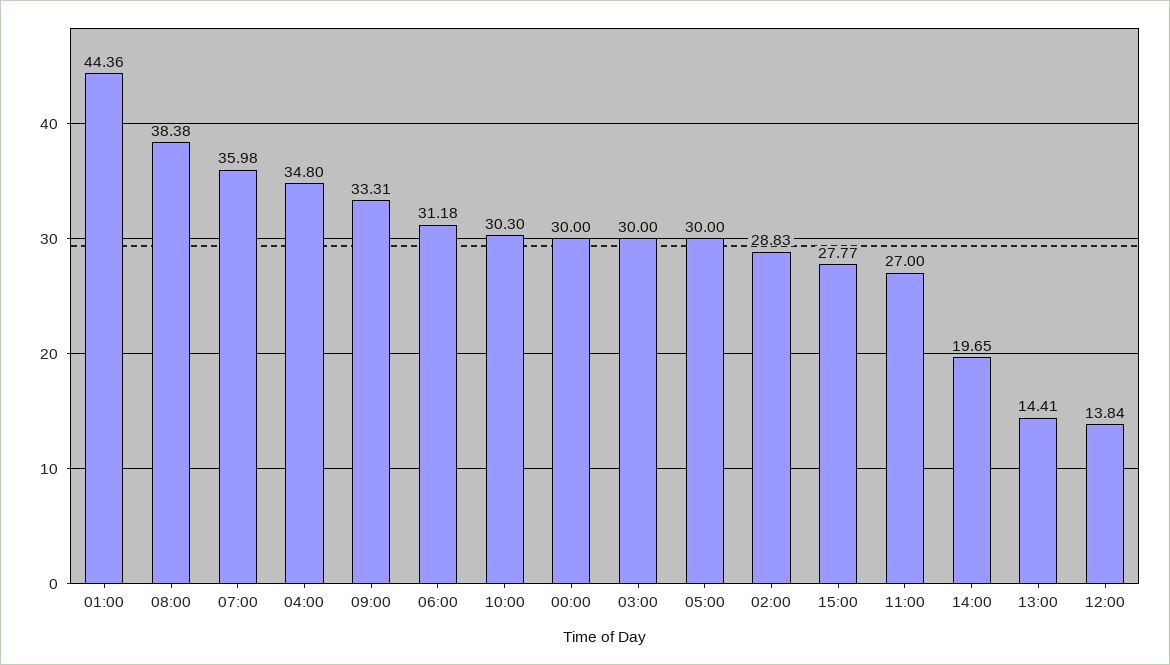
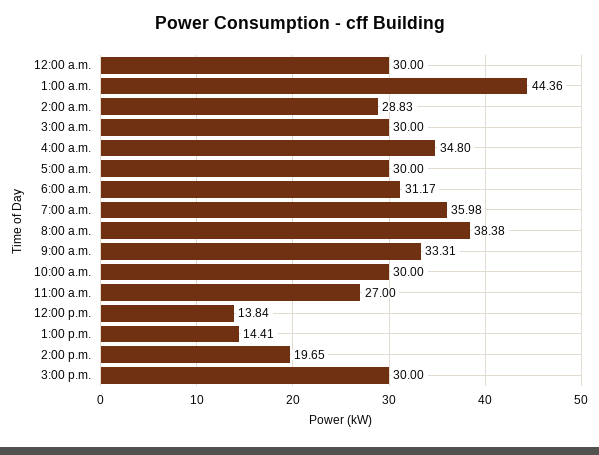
  {
    "01:00": 44.36,
    "08:00": 38.38,
    "07:00": 35.98,
    "04:00": 34.8,
    "09:00": 33.31,
-   "06:00": 31.18,
+   "06:00": 31.17,
-   "10:00": 30.3,
+   "10:00": 30,
    "00:00": 30,
    "03:00": 30,
    "05:00": 30,
    "02:00": 28.83,
-   "15:00": 27.77,
+   "15:00": 30,
    "11:00": 27,
    "14:00": 19.65,
    "13:00": 14.41,
    "12:00": 13.84
  }

